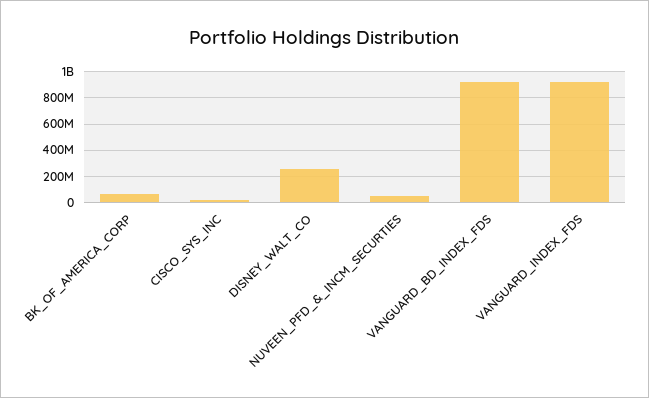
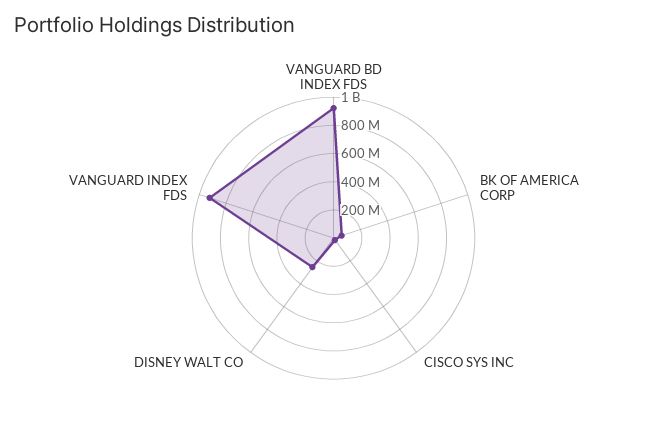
  {
    "BK_OF_AMERICA_CORP": 50000000,
    "CISCO_SYS_INC": 0,
    "DISNEY_WALT_CO": 250000000,
-   "NUVEEN_PFD_&_INCM_SECURTIES": 50000000,
    "VANGUARD_BD_INDEX_FDS": 900000000,
    "VANGUARD_INDEX_FDS": 900000000
  }

